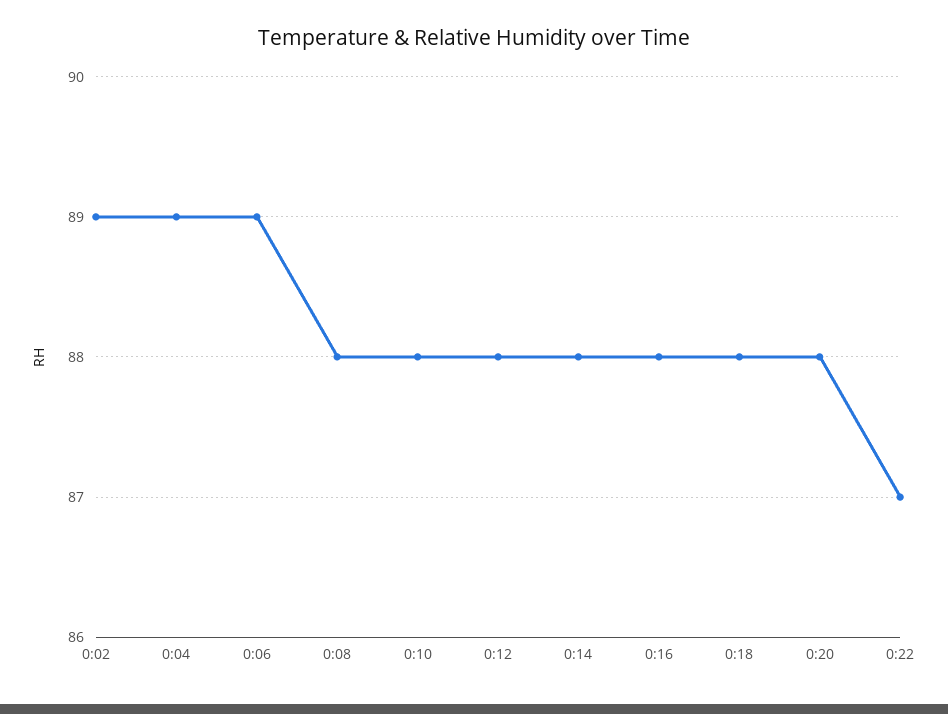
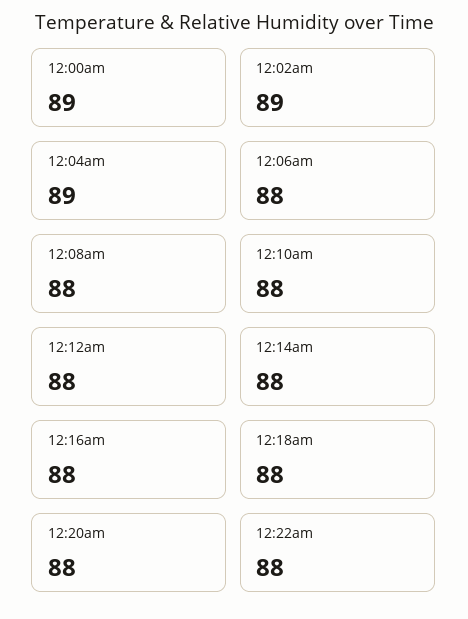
  {
    "0:02": 89,
    "0:04": 89,
-   "0:06": 89,
+   "0:06": 88,
    "0:08": 88,
    "0:10": 88,
    "0:12": 88,
    "0:14": 88,
    "0:16": 88,
    "0:18": 88,
    "0:20": 88,
-   "0:22": 87
+   "0:22": 88,
+   "12:00am": 89
  }

